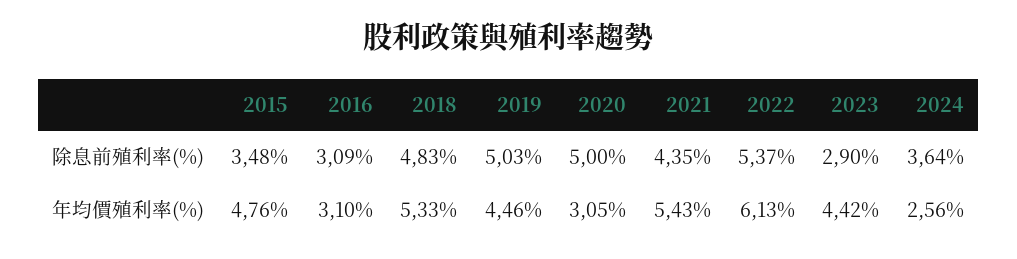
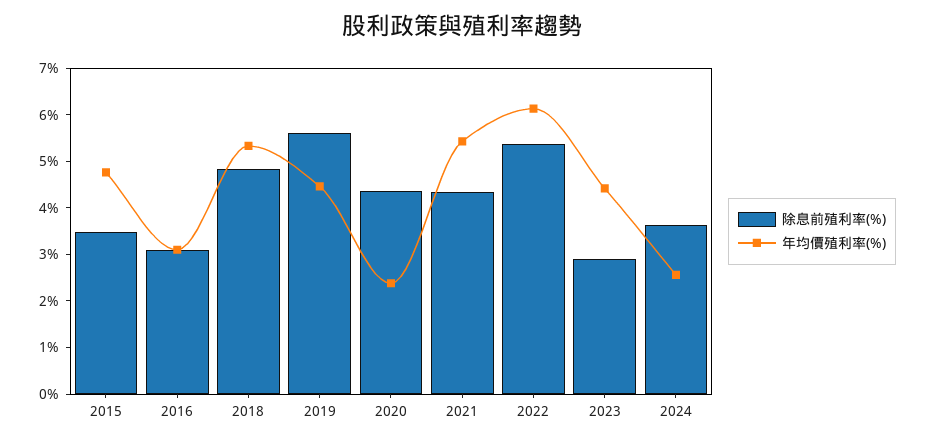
  {
    "除息前殖利率(%)": {
      "2015": 3.48,
      "2016": 3.09,
      "2018": 4.83,
-     "2019": 5.03,
+     "2019": 5.6,
-     "2020": 5,
+     "2020": 4.4,
      "2021": 4.35,
      "2022": 5.37,
      "2023": 2.9,
      "2024": 3.64
    },
    "年均價殖利率(%)": {
      "2015": 4.76,
      "2016": 3.1,
      "2018": 5.33,
      "2019": 4.46,
-     "2020": 3.05,
+     "2020": 2.4,
      "2021": 5.43,
      "2022": 6.13,
      "2023": 4.42,
      "2024": 2.56
    }
  }

